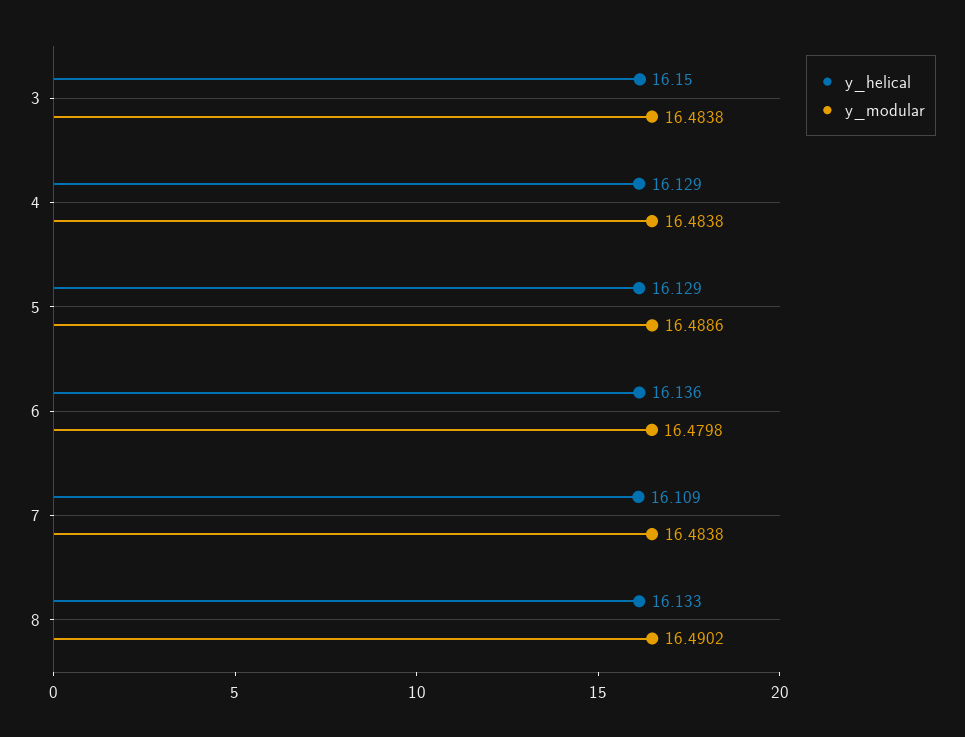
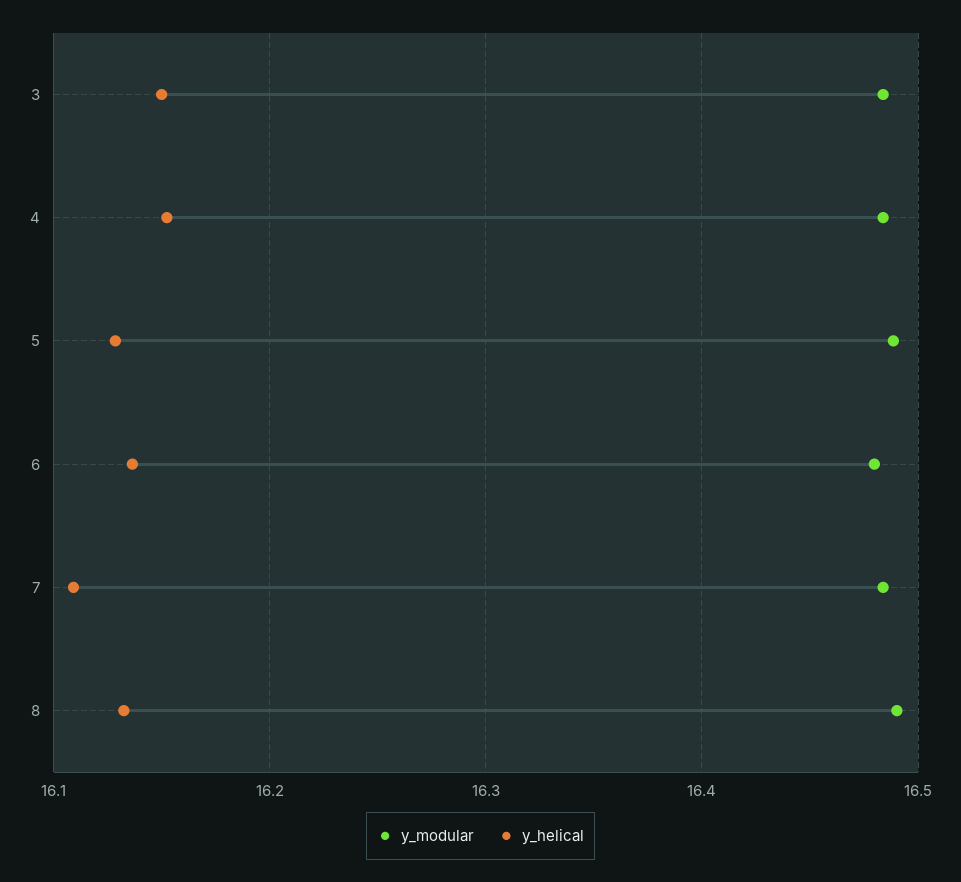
  {
    "y_helical": {
      "3": 16.15,
-     "4": 16.129,
+     "4": 16.15,
      "5": 16.129,
      "6": 16.136,
      "7": 16.109,
      "8": 16.133
    },
    "y_modular": {
      "3": 16.4838,
      "4": 16.4838,
      "5": 16.4886,
      "6": 16.4798,
      "7": 16.4838,
      "8": 16.4902
    }
  }

